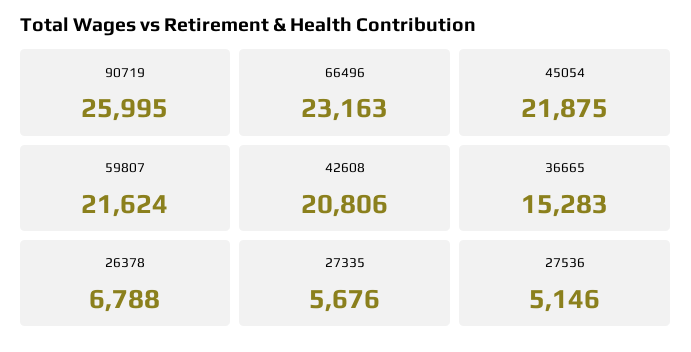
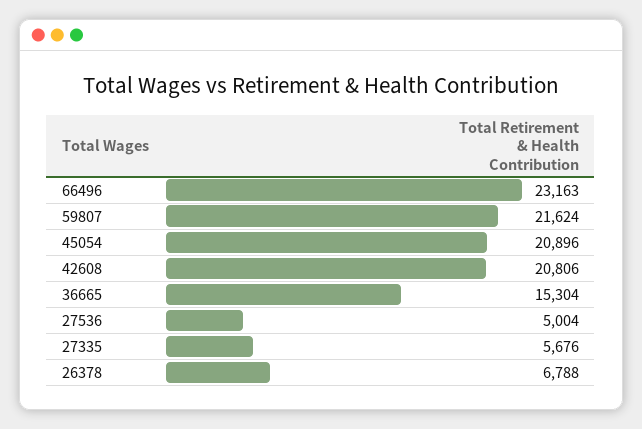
  {
-   "90719": 25995,
    "66496": 23163,
-   "45054": 21875,
+   "45054": 20896,
    "59807": 21624,
    "42608": 20806,
-   "36665": 15283,
+   "36665": 15304,
    "26378": 6788,
    "27335": 5676,
-   "27536": 5146
+   "27536": 5004
  }

